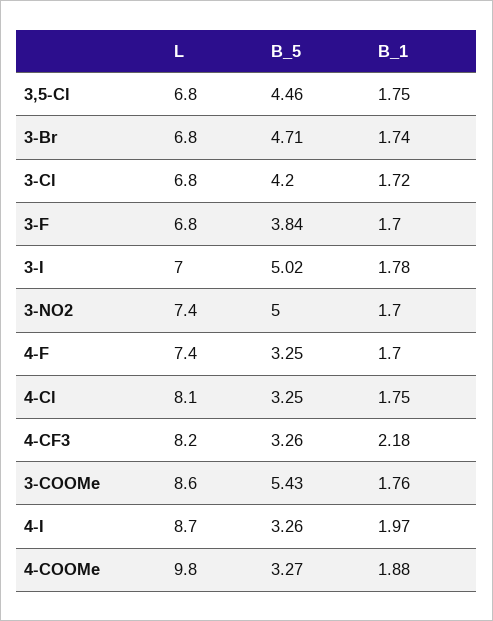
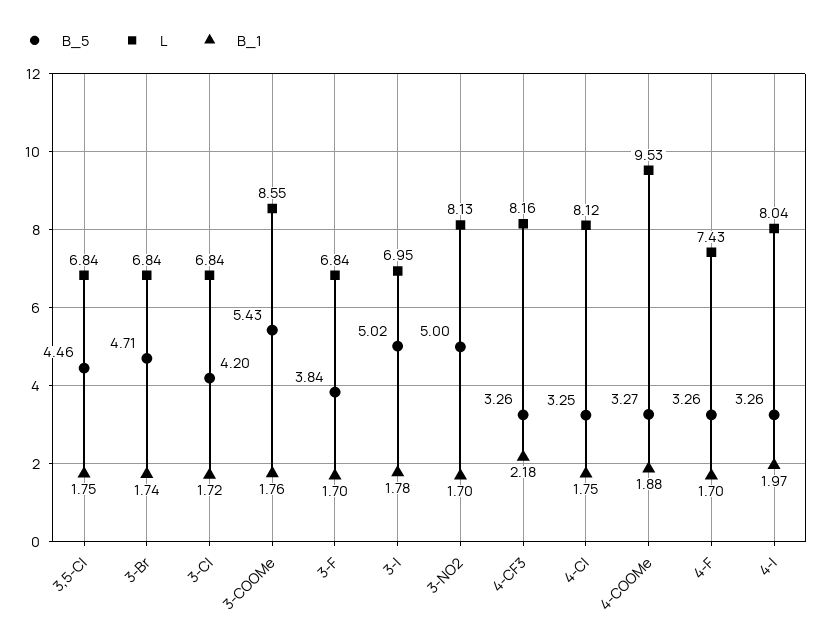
  {
    "L": {
      "3,5-Cl": 6.84,
      "3-Br": 6.84,
      "3-Cl": 6.84,
      "3-F": 6.84,
      "3-I": 6.95,
-     "3-NO2": 7.4,
+     "3-NO2": 8.13,
      "4-F": 7.43,
      "4-Cl": 8.12,
      "4-CF3": 8.16,
      "3-COOMe": 8.55,
-     "4-I": 8.7,
+     "4-I": 8.04,
-     "4-COOMe": 9.8
+     "4-COOMe": 9.53
    },
    "B_5": {
      "3,5-Cl": 4.46,
      "3-Br": 4.71,
      "3-Cl": 4.2,
      "3-F": 3.84,
      "3-I": 5.02,
      "3-NO2": 5,
-     "4-F": 3.25,
+     "4-F": 3.26,
      "4-Cl": 3.25,
      "4-CF3": 3.26,
      "3-COOMe": 5.43,
      "4-I": 3.26,
      "4-COOMe": 3.27
    },
    "B_1": {
      "3,5-Cl": 1.75,
      "3-Br": 1.74,
      "3-Cl": 1.72,
      "3-F": 1.7,
      "3-I": 1.78,
      "3-NO2": 1.7,
      "4-F": 1.7,
      "4-Cl": 1.75,
      "4-CF3": 2.18,
      "3-COOMe": 1.76,
      "4-I": 1.97,
      "4-COOMe": 1.88
    }
  }

